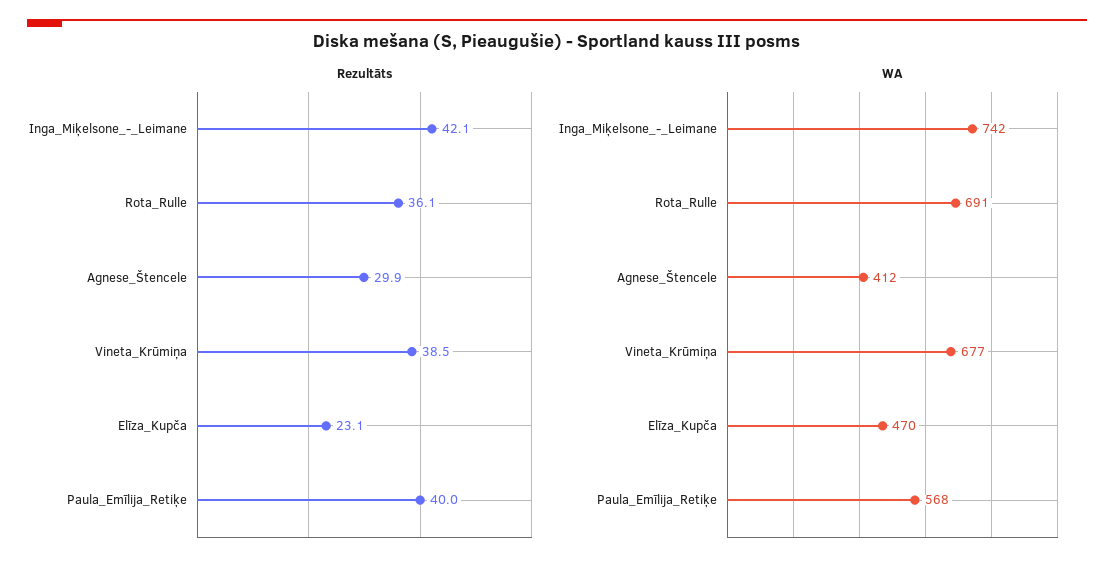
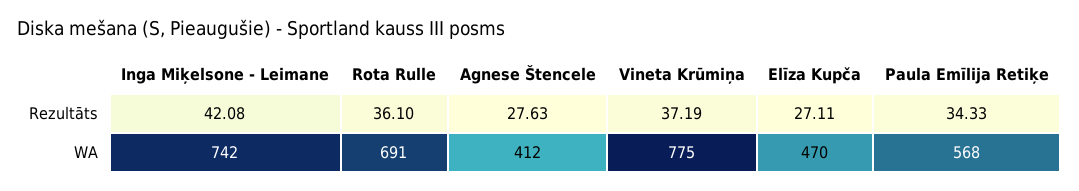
  {
    "Rezultāts": {
      "Inga_Miķelsone_-_Leimane": 42.08,
      "Rota_Rulle": 36.1,
-     "Agnese_Štencele": 29.9,
+     "Agnese_Štencele": 27.63,
-     "Vineta_Krūmiņa": 38.5,
+     "Vineta_Krūmiņa": 37.19,
-     "Elīza_Kupča": 23.1,
+     "Elīza_Kupča": 27.11,
-     "Paula_Emīlija_Retiķe": 40
+     "Paula_Emīlija_Retiķe": 34.33
    },
    "WA": {
      "Inga_Miķelsone_-_Leimane": 742,
      "Rota_Rulle": 691,
      "Agnese_Štencele": 412,
-     "Vineta_Krūmiņa": 677,
+     "Vineta_Krūmiņa": 775,
      "Elīza_Kupča": 470,
      "Paula_Emīlija_Retiķe": 568
    }
  }

